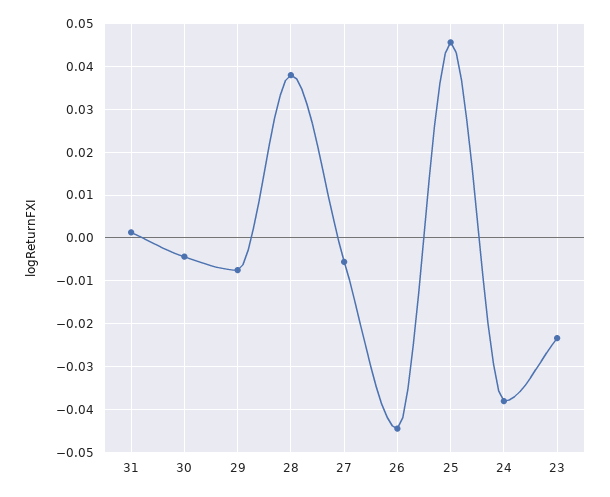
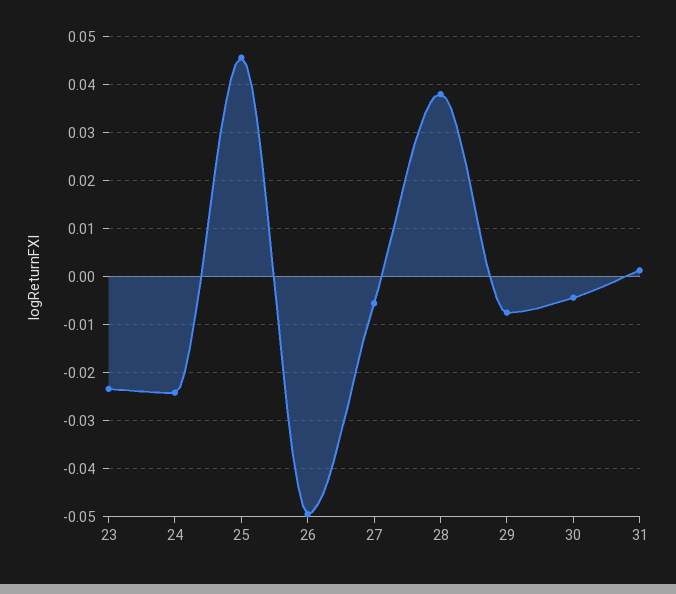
  {
    "31": 0.002,
    "30": -0.004,
    "29": -0.008,
    "28": 0.038,
    "27": -0.006,
-   "26": -0.044,
+   "26": -0.05,
    "25": 0.046,
-   "24": -0.038,
+   "24": -0.024,
    "23": -0.024
  }

